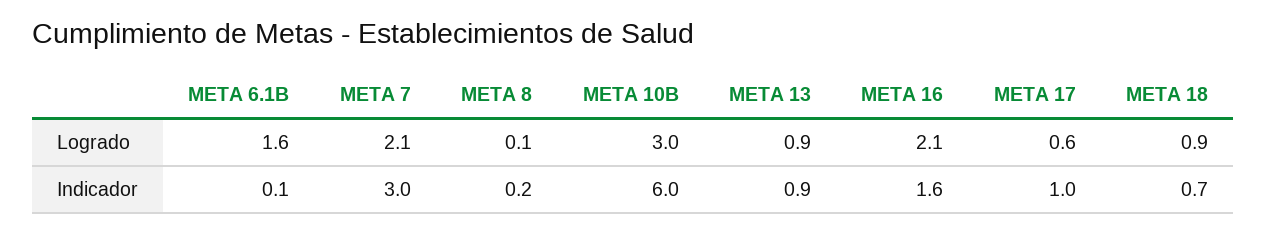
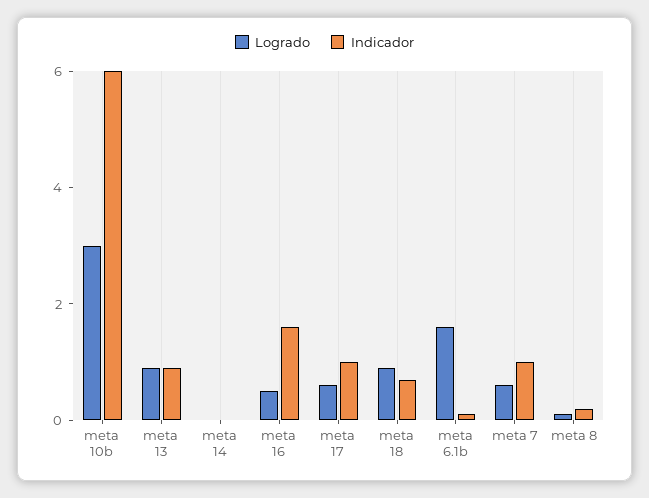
  {
    "Logrado": {
      "META 6.1B": 1.6,
-     "META 7": 2.1,
+     "META 7": 0.5,
      "META 8": 0.1,
      "META 10B": 3,
      "META 13": 0.9,
-     "META 16": 2.1,
+     "META 16": 0.5,
      "META 17": 0.6,
-     "META 18": 0.9
+     "META 18": 0.9,
+     "meta 14": 0
    },
    "Indicador": {
      "META 6.1B": 0.1,
-     "META 7": 3,
+     "META 7": 1,
      "META 8": 0.2,
      "META 10B": 6,
      "META 13": 0.9,
      "META 16": 1.6,
      "META 17": 1,
-     "META 18": 0.7
+     "META 18": 0.7,
+     "meta 14": 0
    }
  }

